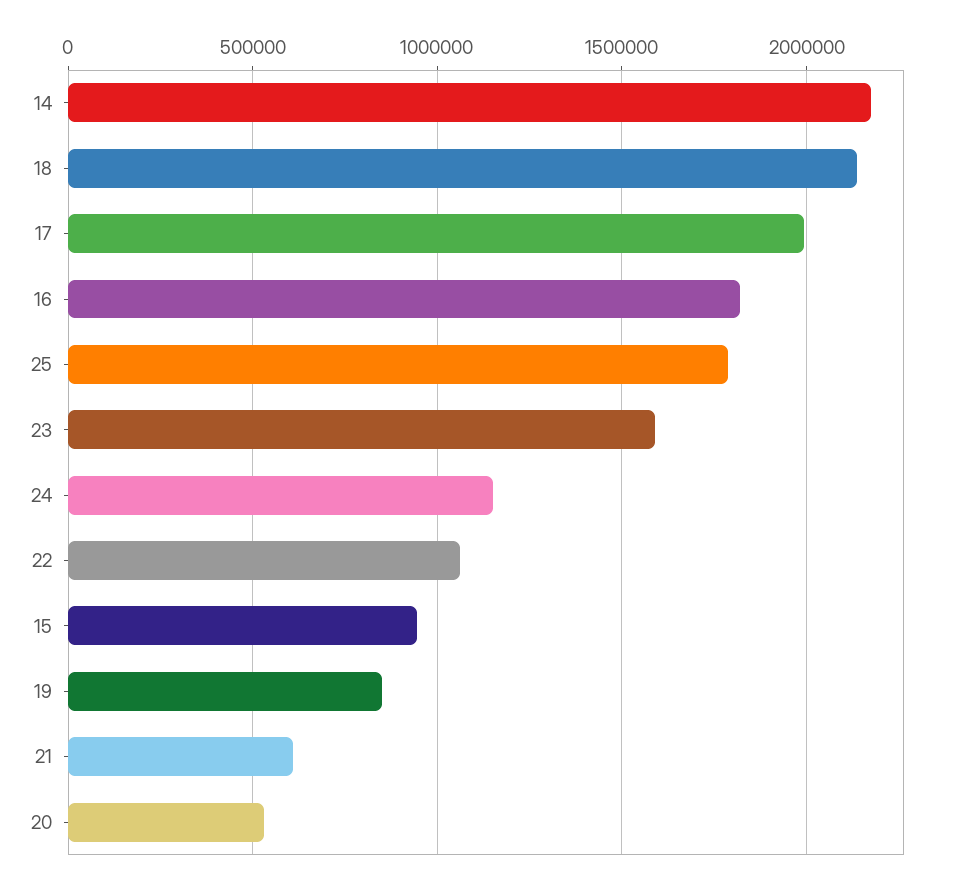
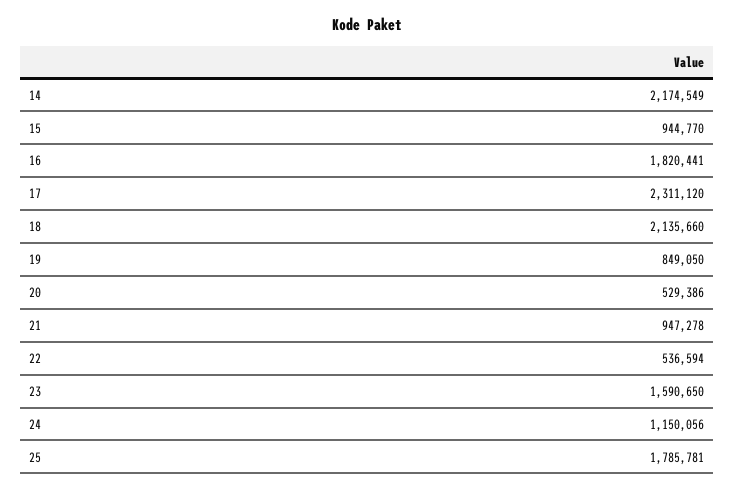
  {
    "14": 2174549,
    "18": 2135660,
-   "17": 2000000,
+   "17": 2311120,
    "16": 1820441,
    "25": 1785781,
    "23": 1590650,
    "24": 1150056,
-   "22": 1050000,
+   "22": 536594,
    "15": 944770,
    "19": 849050,
-   "21": 600000,
+   "21": 947278,
    "20": 529386
  }

